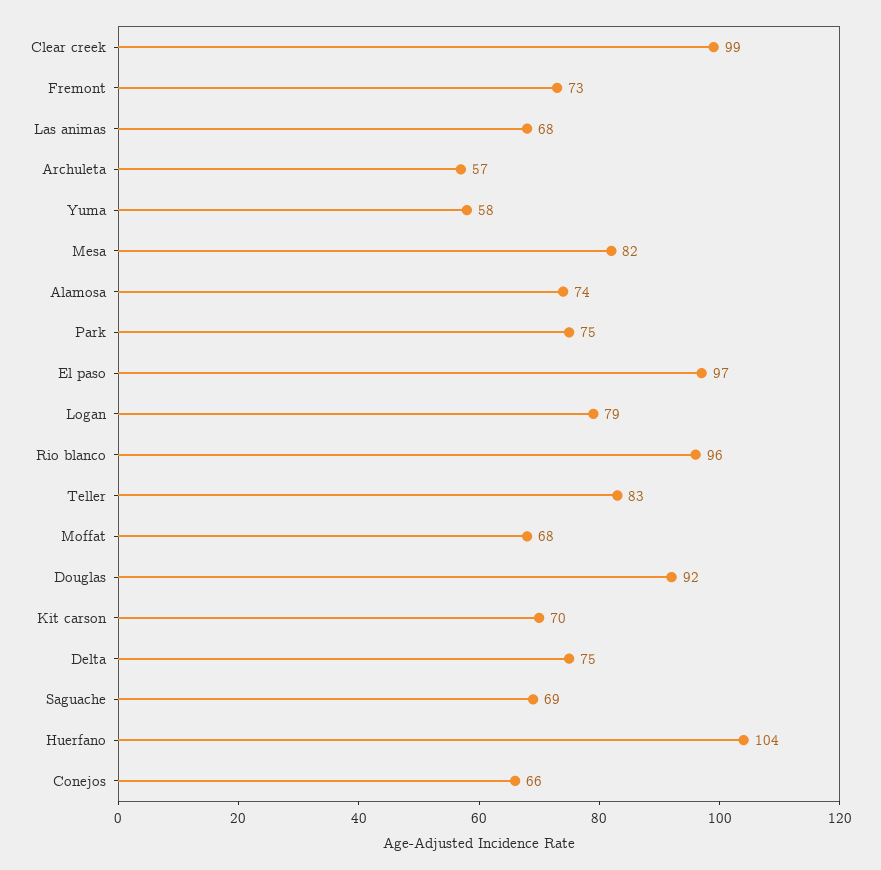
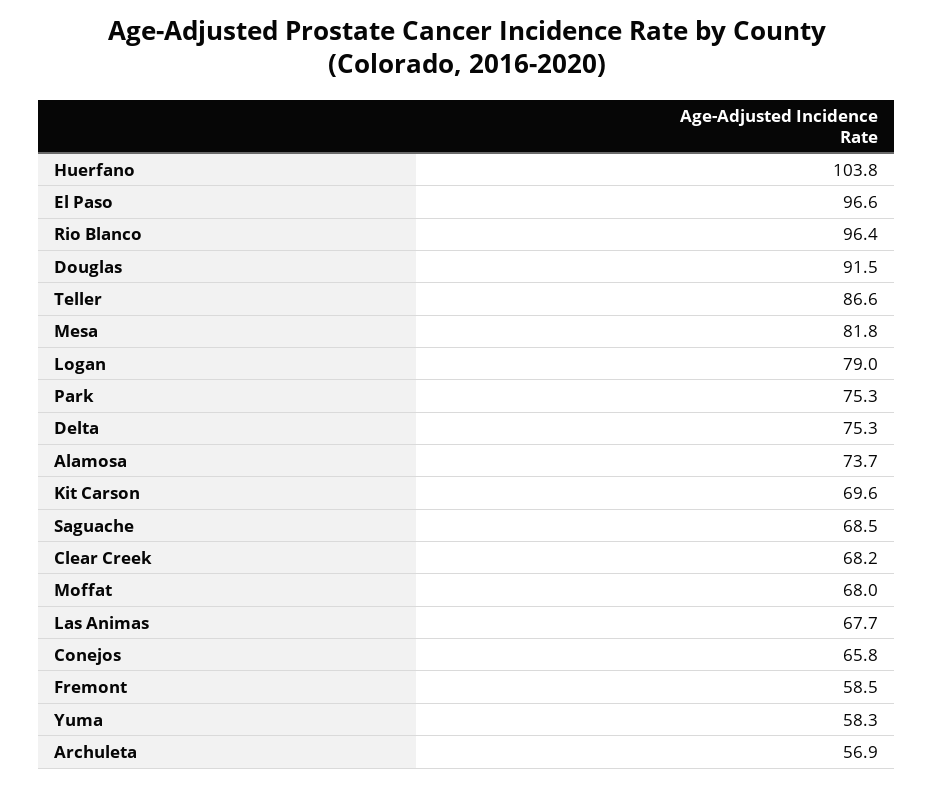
  {
-   "Clear creek": 99,
+   "Clear creek": 68.2,
-   "Fremont": 73,
+   "Fremont": 58.5,
    "Las animas": 67.7,
    "Archuleta": 56.9,
    "Yuma": 58.3,
    "Mesa": 81.8,
    "Alamosa": 73.7,
    "Park": 75.3,
    "El paso": 96.6,
    "Logan": 79,
    "Rio blanco": 96.4,
-   "Teller": 83,
+   "Teller": 86.6,
    "Moffat": 68,
    "Douglas": 91.5,
    "Kit carson": 69.6,
    "Delta": 75.3,
    "Saguache": 68.5,
    "Huerfano": 103.8,
    "Conejos": 65.8
  }

